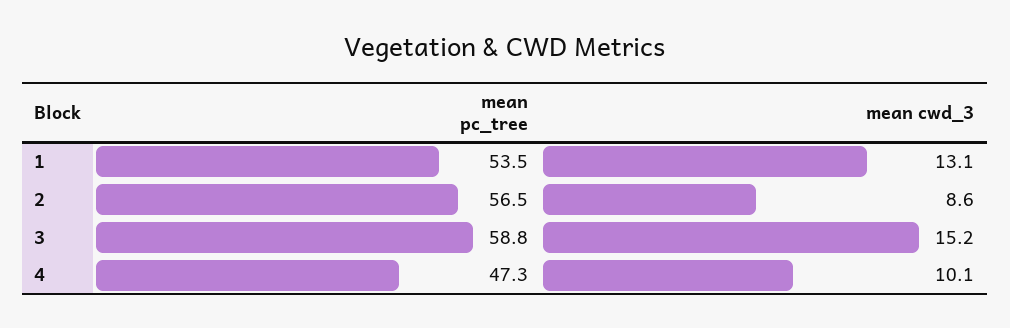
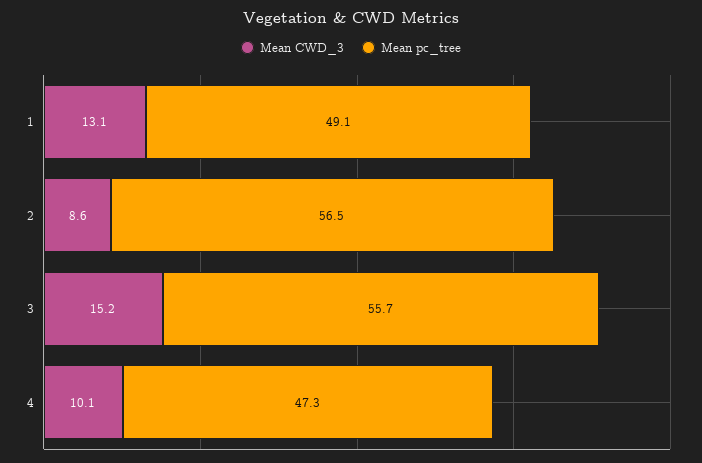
  {
    "mean pc_tree": {
-     "1": 53.5,
+     "1": 49.1,
      "2": 56.5,
-     "3": 58.8,
+     "3": 55.7,
      "4": 47.3
    },
    "mean cwd_3": {
      "1": 13.1,
      "2": 8.6,
      "3": 15.2,
      "4": 10.1
    }
  }

